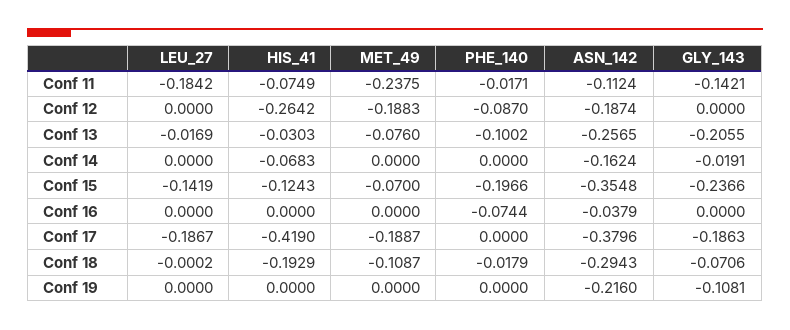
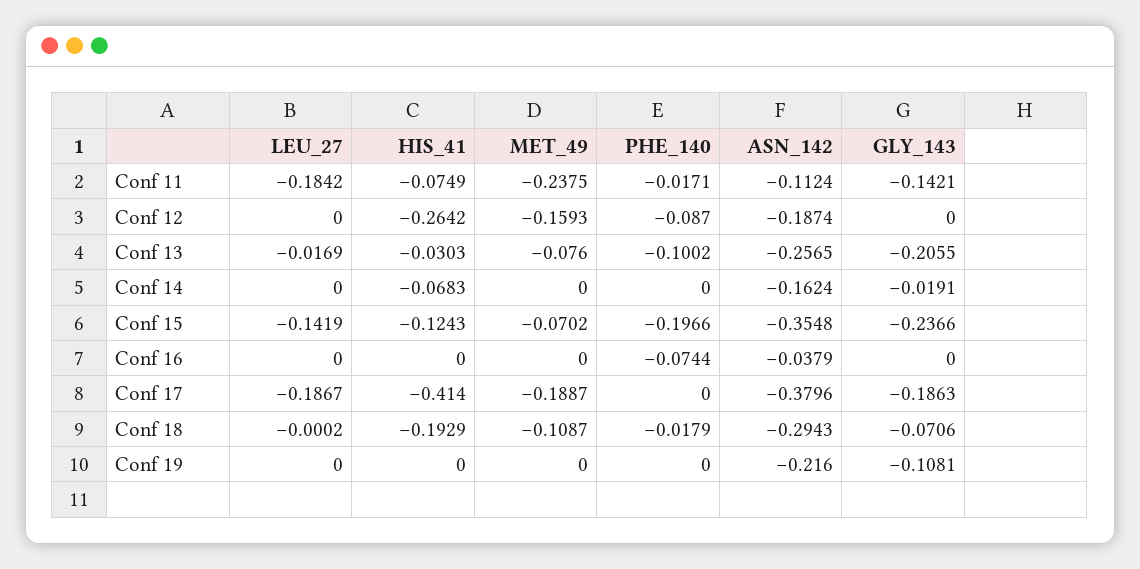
  {
    "LEU_27": {
      "Conf 11": -0.1842,
      "Conf 12": 0,
      "Conf 13": -0.0169,
      "Conf 14": 0,
      "Conf 15": -0.1419,
      "Conf 16": 0,
      "Conf 17": -0.1867,
      "Conf 18": -0.0002,
      "Conf 19": 0
    },
    "HIS_41": {
      "Conf 11": -0.0749,
      "Conf 12": -0.2642,
      "Conf 13": -0.0303,
      "Conf 14": -0.0683,
      "Conf 15": -0.1243,
      "Conf 16": 0,
-     "Conf 17": -0.419,
+     "Conf 17": -0.414,
      "Conf 18": -0.1929,
      "Conf 19": 0
    },
    "MET_49": {
      "Conf 11": -0.2375,
-     "Conf 12": -0.1883,
+     "Conf 12": -0.1593,
      "Conf 13": -0.076,
      "Conf 14": 0,
-     "Conf 15": -0.07,
+     "Conf 15": -0.0702,
      "Conf 16": 0,
      "Conf 17": -0.1887,
      "Conf 18": -0.1087,
      "Conf 19": 0
    },
    "PHE_140": {
      "Conf 11": -0.0171,
      "Conf 12": -0.087,
      "Conf 13": -0.1002,
      "Conf 14": 0,
      "Conf 15": -0.1966,
      "Conf 16": -0.0744,
      "Conf 17": 0,
      "Conf 18": -0.0179,
      "Conf 19": 0
    },
    "ASN_142": {
      "Conf 11": -0.1124,
      "Conf 12": -0.1874,
      "Conf 13": -0.2565,
      "Conf 14": -0.1624,
      "Conf 15": -0.3548,
      "Conf 16": -0.0379,
      "Conf 17": -0.3796,
      "Conf 18": -0.2943,
      "Conf 19": -0.216
    },
    "GLY_143": {
      "Conf 11": -0.1421,
      "Conf 12": 0,
      "Conf 13": -0.2055,
      "Conf 14": -0.0191,
      "Conf 15": -0.2366,
      "Conf 16": 0,
      "Conf 17": -0.1863,
      "Conf 18": -0.0706,
      "Conf 19": -0.1081
    }
  }

